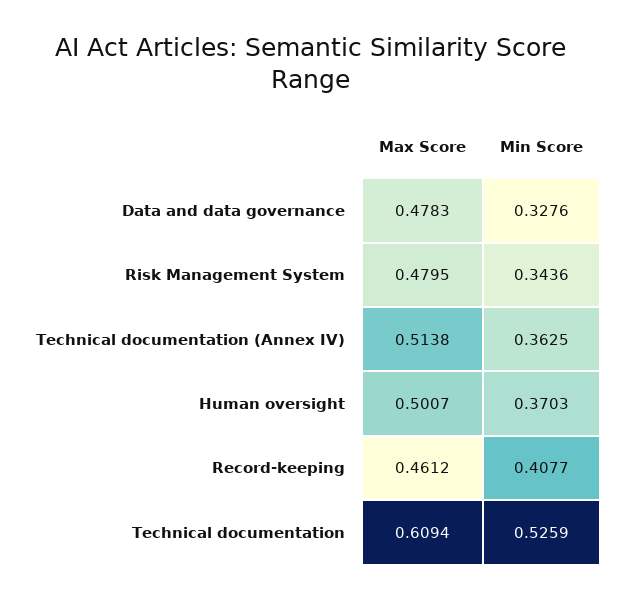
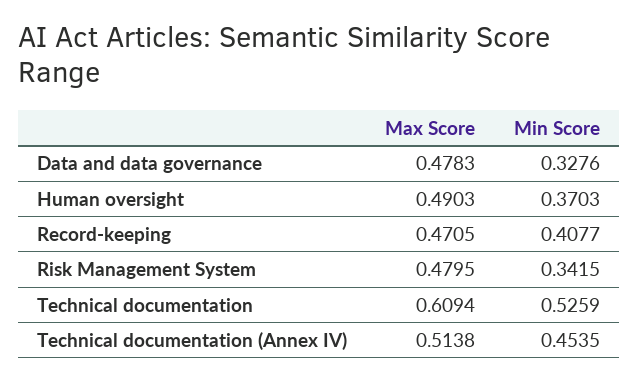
  {
    "Max Score": {
      "Data and data governance": 0.4783,
      "Risk Management System": 0.4795,
      "Technical documentation (Annex IV)": 0.5138,
-     "Human oversight": 0.5007,
+     "Human oversight": 0.4903,
-     "Record-keeping": 0.4612,
+     "Record-keeping": 0.4705,
      "Technical documentation": 0.6094
    },
    "Min Score": {
      "Data and data governance": 0.3276,
-     "Risk Management System": 0.3436,
+     "Risk Management System": 0.3415,
-     "Technical documentation (Annex IV)": 0.3625,
+     "Technical documentation (Annex IV)": 0.4535,
      "Human oversight": 0.3703,
      "Record-keeping": 0.4077,
      "Technical documentation": 0.5259
    }
  }

